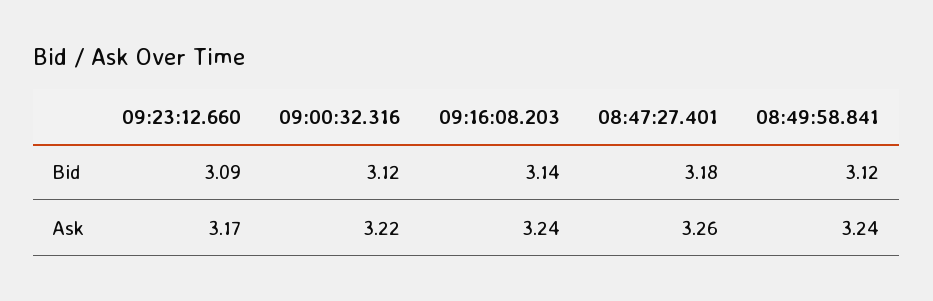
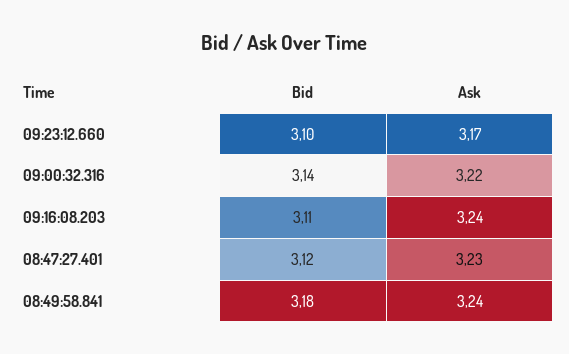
  {
    "09:23:12.660": {
-     "Bid": 3.09,
+     "Bid": 3.1,
      "Ask": 3.17
    },
    "09:00:32.316": {
-     "Bid": 3.12,
+     "Bid": 3.14,
      "Ask": 3.22
    },
    "09:16:08.203": {
-     "Bid": 3.14,
+     "Bid": 3.11,
      "Ask": 3.24
    },
    "08:47:27.401": {
-     "Bid": 3.18,
+     "Bid": 3.12,
-     "Ask": 3.26
+     "Ask": 3.23
    },
    "08:49:58.841": {
-     "Bid": 3.12,
+     "Bid": 3.18,
      "Ask": 3.24
    }
  }

